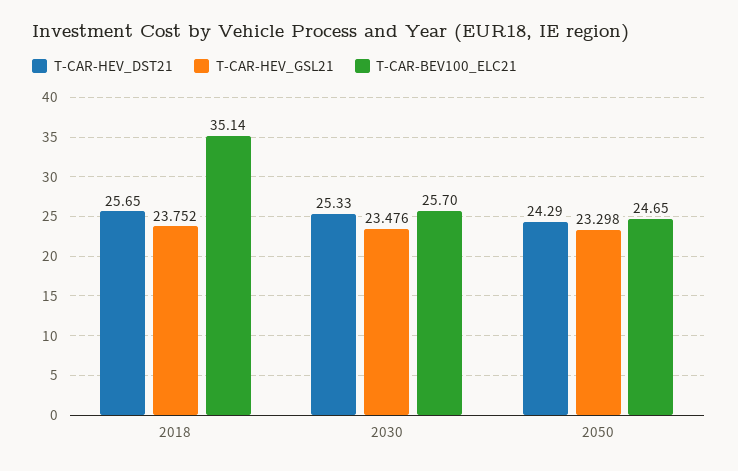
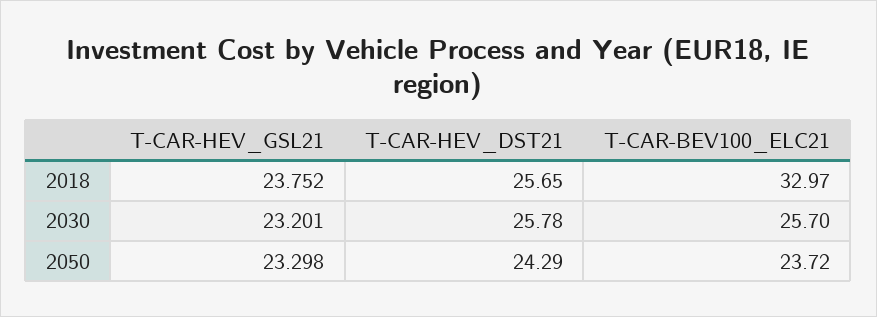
  {
    "T-CAR-HEV_DST21": {
      "2018": 25.65,
-     "2030": 25.33,
+     "2030": 25.78,
      "2050": 24.29
    },
    "T-CAR-HEV_GSL21": {
      "2018": 23.752,
-     "2030": 23.476,
+     "2030": 23.201,
      "2050": 23.298
    },
    "T-CAR-BEV100_ELC21": {
-     "2018": 35.14,
+     "2018": 32.97,
      "2030": 25.7,
-     "2050": 24.65
+     "2050": 23.72
    }
  }

